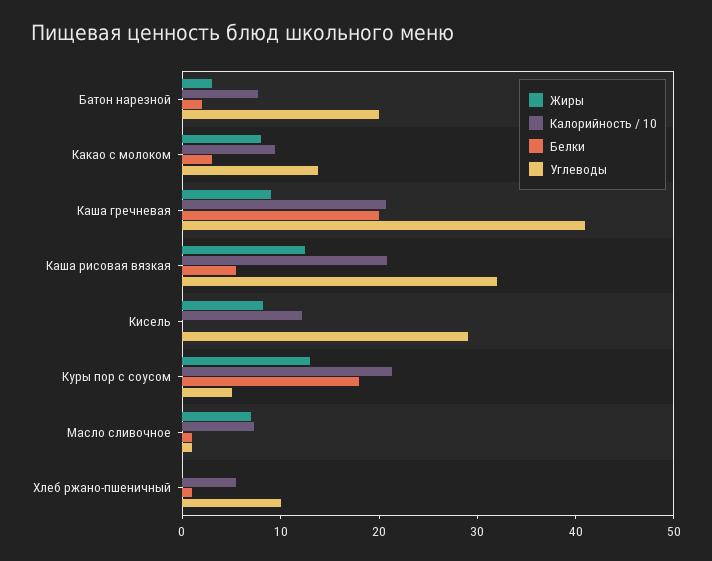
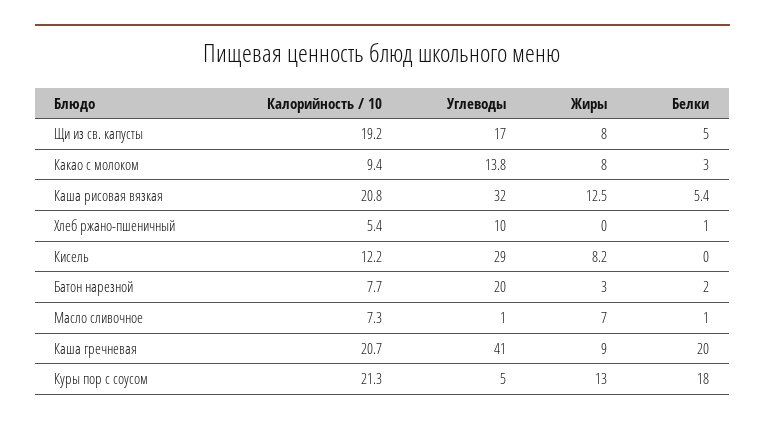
  {
    "Жиры": {
      "Батон нарезной": 3,
      "Какао с молоком": 8,
      "Каша гречневая": 9,
      "Каша рисовая вязкая": 12.5,
      "Кисель": 8.2,
      "Куры пор с соусом": 13,
      "Масло сливочное": 7,
-     "Хлеб ржано-пшеничный": 0
+     "Хлеб ржано-пшеничный": 0,
+     "Щи из св. капусты": 8
    },
    "Калорийность / 10": {
      "Батон нарезной": 7.7,
      "Какао с молоком": 9.4,
      "Каша гречневая": 20.7,
      "Каша рисовая вязкая": 20.8,
      "Кисель": 12.2,
      "Куры пор с соусом": 21.3,
      "Масло сливочное": 7.3,
-     "Хлеб ржано-пшеничный": 5.4
+     "Хлеб ржано-пшеничный": 5.4,
+     "Щи из св. капусты": 19.2
    },
    "Белки": {
      "Батон нарезной": 2,
      "Какао с молоком": 3,
      "Каша гречневая": 20,
      "Каша рисовая вязкая": 5.4,
      "Кисель": 0,
      "Куры пор с соусом": 18,
      "Масло сливочное": 1,
-     "Хлеб ржано-пшеничный": 1
+     "Хлеб ржано-пшеничный": 1,
+     "Щи из св. капусты": 5
    },
    "Углеводы": {
      "Батон нарезной": 20,
      "Какао с молоком": 13.8,
      "Каша гречневая": 41,
      "Каша рисовая вязкая": 32,
      "Кисель": 29,
      "Куры пор с соусом": 5,
      "Масло сливочное": 1,
-     "Хлеб ржано-пшеничный": 10
+     "Хлеб ржано-пшеничный": 10,
+     "Щи из св. капусты": 17
    }
  }

